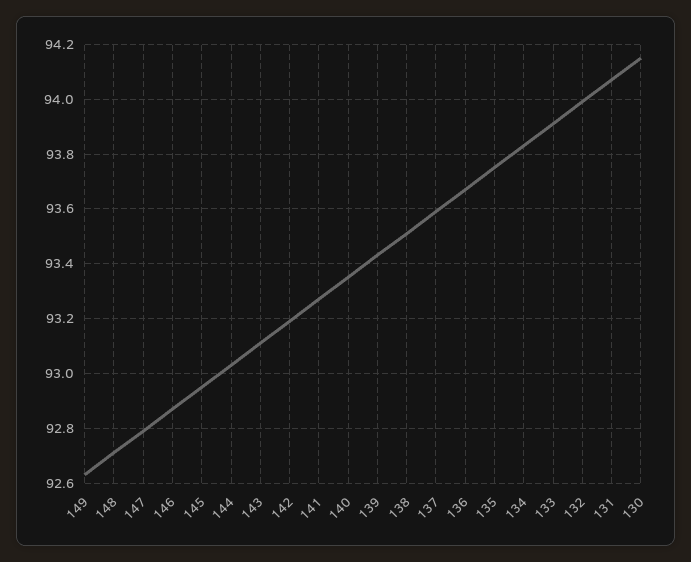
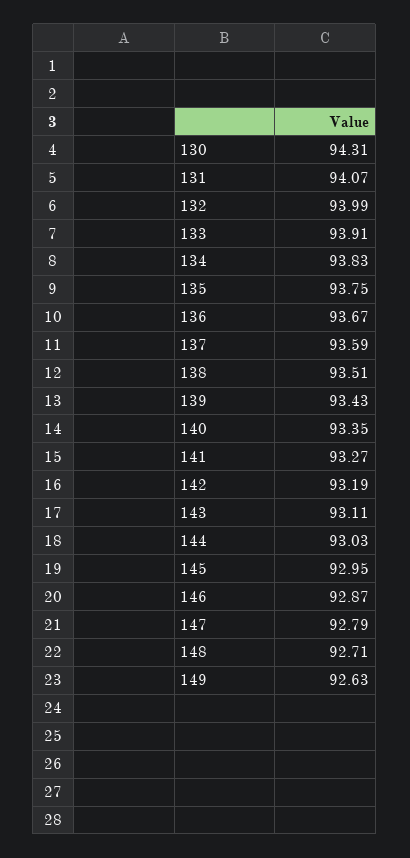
  {
    "149": 92.63,
    "148": 92.71,
    "147": 92.79,
    "146": 92.87,
    "145": 92.95,
    "144": 93.03,
    "143": 93.11,
    "142": 93.19,
    "141": 93.27,
    "140": 93.35,
    "139": 93.43,
    "138": 93.51,
    "137": 93.59,
    "136": 93.67,
    "135": 93.75,
    "134": 93.83,
    "133": 93.91,
    "132": 93.99,
    "131": 94.07,
-   "130": 94.15
+   "130": 94.31
  }

